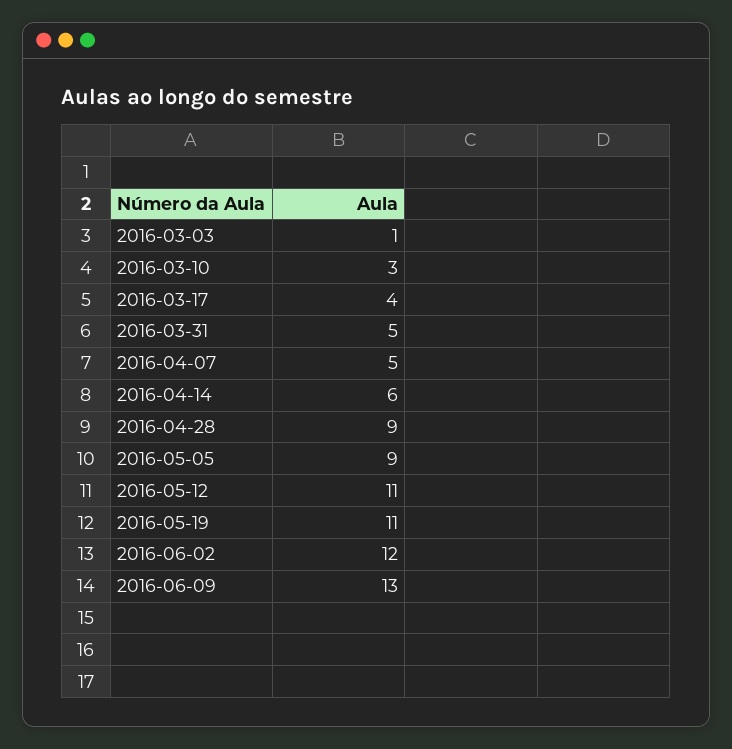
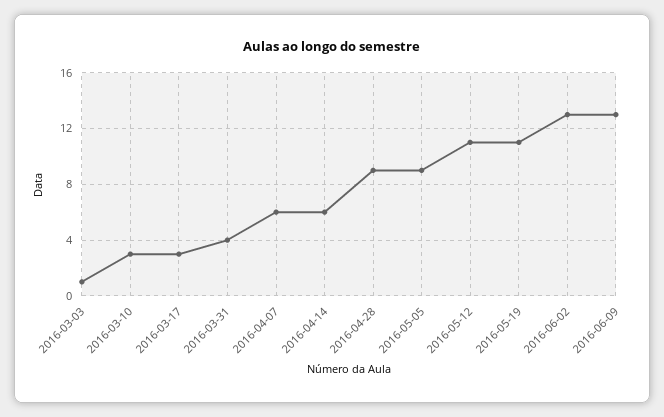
  {
    "2016-03-03": 1,
    "2016-03-10": 3,
-   "2016-03-17": 4,
+   "2016-03-17": 3,
-   "2016-03-31": 5,
+   "2016-03-31": 4,
-   "2016-04-07": 5,
+   "2016-04-07": 6,
    "2016-04-14": 6,
    "2016-04-28": 9,
    "2016-05-05": 9,
    "2016-05-12": 11,
    "2016-05-19": 11,
-   "2016-06-02": 12,
+   "2016-06-02": 13,
    "2016-06-09": 13
  }

